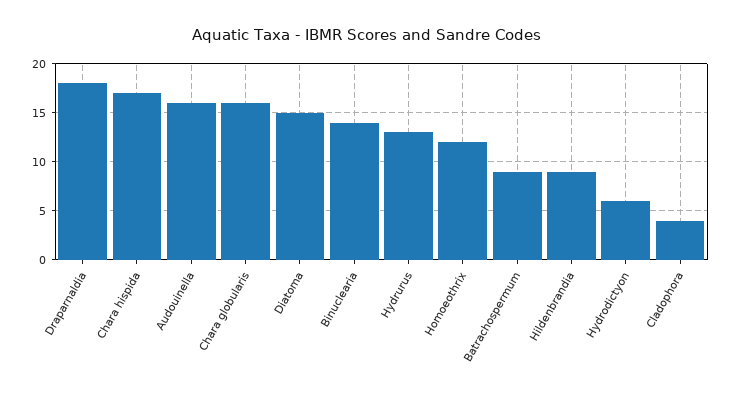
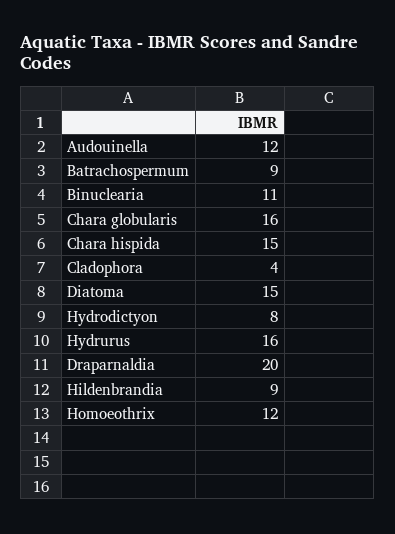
  {
-   "Draparnaldia": 18,
+   "Draparnaldia": 20,
-   "Chara hispida": 17,
+   "Chara hispida": 15,
-   "Audouinella": 16,
+   "Audouinella": 12,
    "Chara globularis": 16,
    "Diatoma": 15,
-   "Binuclearia": 14,
+   "Binuclearia": 11,
-   "Hydrurus": 13,
+   "Hydrurus": 16,
    "Homoeothrix": 12,
    "Batrachospermum": 9,
    "Hildenbrandia": 9,
-   "Hydrodictyon": 6,
+   "Hydrodictyon": 8,
    "Cladophora": 4
  }

